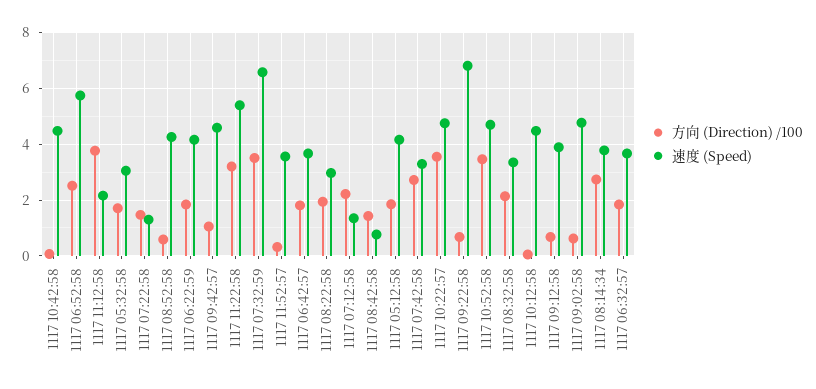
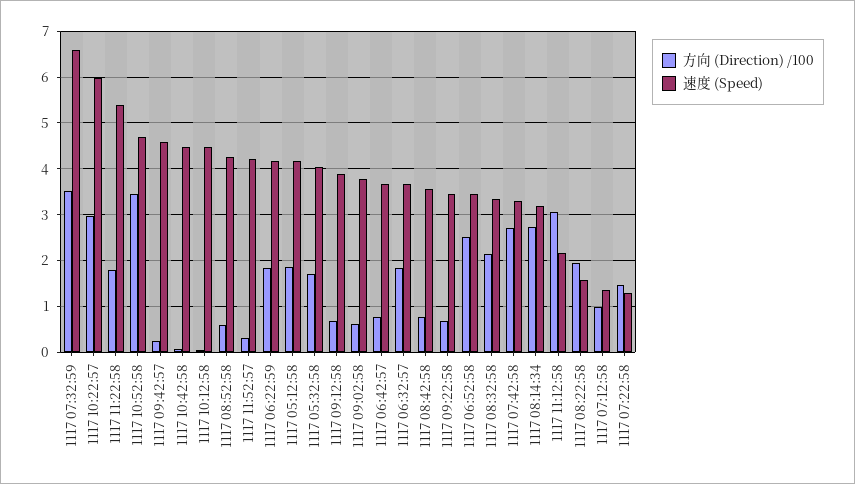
  {
    "方向 (Direction) /100": {
      "1117 10:42:58": 0,
      "1117 06:52:58": 2.6,
-     "1117 11:12:58": 3.75,
+     "1117 11:12:58": 3,
      "1117 05:32:58": 1.8,
      "1117 07:22:58": 1.4,
      "1117 08:52:58": 0.6,
      "1117 06:22:59": 1.8,
-     "1117 09:42:57": 1,
+     "1117 09:42:57": 0.2,
-     "1117 11:22:58": 3.25,
+     "1117 11:22:58": 1.8,
      "1117 07:32:59": 3.6,
      "1117 11:52:57": 0.4,
-     "1117 06:42:57": 1.75,
+     "1117 06:42:57": 0.8,
      "1117 08:22:58": 2,
-     "1117 07:12:58": 2.25,
+     "1117 07:12:58": 1,
-     "1117 08:42:58": 1.5,
+     "1117 08:42:58": 0.8,
      "1117 05:12:58": 1.8,
      "1117 07:42:58": 2.8,
-     "1117 10:22:57": 3.5,
+     "1117 10:22:57": 3,
      "1117 09:22:58": 0.6,
      "1117 10:52:58": 3.4,
      "1117 08:32:58": 2.2,
      "1117 10:12:58": 0,
      "1117 09:12:58": 0.6,
      "1117 09:02:58": 0.6,
      "1117 08:14:34": 2.8,
      "1117 06:32:57": 1.8
    },
    "速度 (Speed)": {
      "1117 10:42:58": 4.4,
-     "1117 06:52:58": 5.75,
+     "1117 06:52:58": 3.4,
      "1117 11:12:58": 2.2,
-     "1117 05:32:58": 3,
+     "1117 05:32:58": 4,
      "1117 07:22:58": 1.4,
      "1117 08:52:58": 4.2,
      "1117 06:22:59": 4.2,
      "1117 09:42:57": 4.6,
      "1117 11:22:58": 5.4,
      "1117 07:32:59": 6.6,
-     "1117 11:52:57": 3.5,
+     "1117 11:52:57": 4.2,
      "1117 06:42:57": 3.6,
-     "1117 08:22:58": 3,
+     "1117 08:22:58": 1.6,
      "1117 07:12:58": 1.4,
-     "1117 08:42:58": 0.75,
+     "1117 08:42:58": 3.6,
      "1117 05:12:58": 4.2,
      "1117 07:42:58": 3.2,
-     "1117 10:22:57": 4.75,
+     "1117 10:22:57": 6,
-     "1117 09:22:58": 6.75,
+     "1117 09:22:58": 3.4,
      "1117 10:52:58": 4.8,
      "1117 08:32:58": 3.4,
      "1117 10:12:58": 4.4,
      "1117 09:12:58": 3.8,
-     "1117 09:02:58": 4.75,
+     "1117 09:02:58": 3.8,
-     "1117 08:14:34": 3.75,
+     "1117 08:14:34": 3.2,
      "1117 06:32:57": 3.6
    }
  }

